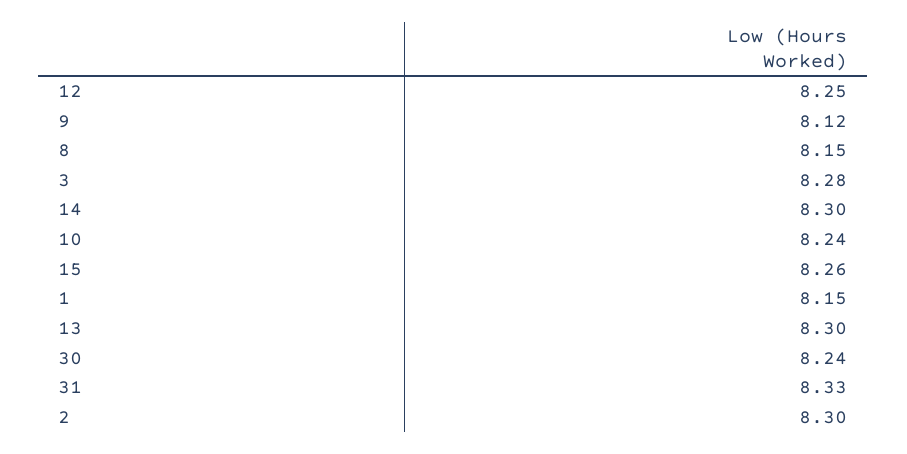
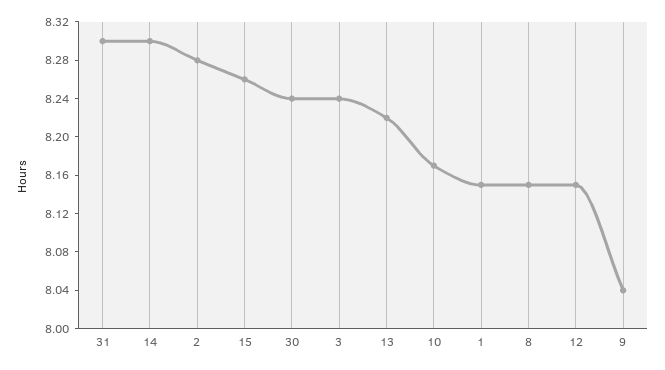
  {
-   "12": 8.25,
+   "12": 8.15,
-   "9": 8.12,
+   "9": 8.04,
    "8": 8.15,
-   "3": 8.28,
+   "3": 8.24,
    "14": 8.3,
-   "10": 8.24,
+   "10": 8.17,
    "15": 8.26,
    "1": 8.15,
-   "13": 8.3,
+   "13": 8.22,
    "30": 8.24,
-   "31": 8.33,
+   "31": 8.3,
-   "2": 8.3
+   "2": 8.28
  }

